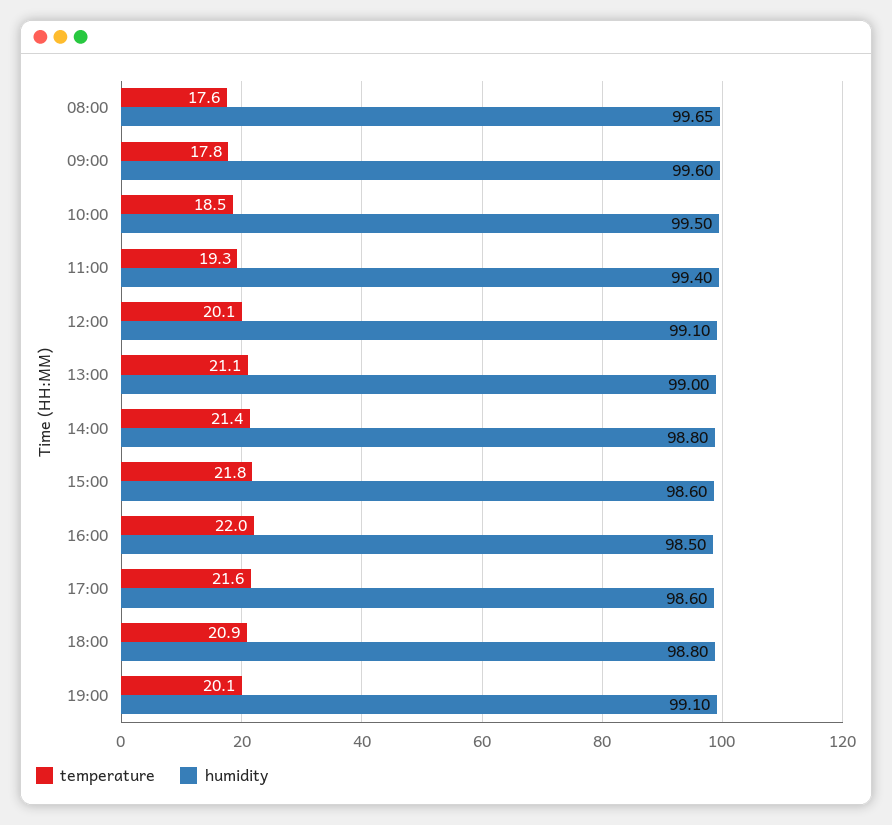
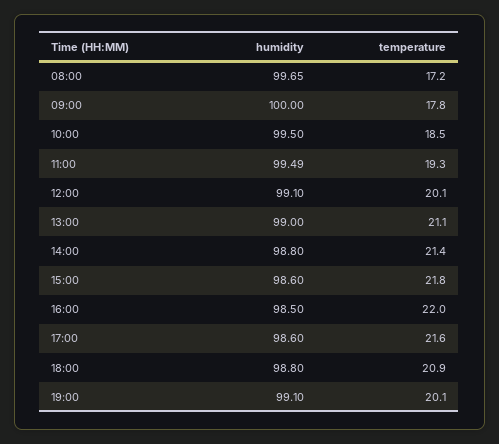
  {
    "temperature": {
-     "08:00": 17.6,
+     "08:00": 17.2,
      "09:00": 17.8,
      "10:00": 18.5,
      "11:00": 19.3,
      "12:00": 20.1,
      "13:00": 21.1,
      "14:00": 21.4,
      "15:00": 21.8,
      "16:00": 22,
      "17:00": 21.6,
      "18:00": 20.9,
      "19:00": 20.1
    },
    "humidity": {
      "08:00": 99.65,
-     "09:00": 99.6,
+     "09:00": 100,
      "10:00": 99.5,
-     "11:00": 99.4,
+     "11:00": 99.49,
      "12:00": 99.1,
      "13:00": 99,
      "14:00": 98.8,
      "15:00": 98.6,
      "16:00": 98.5,
      "17:00": 98.6,
      "18:00": 98.8,
      "19:00": 99.1
    }
  }

